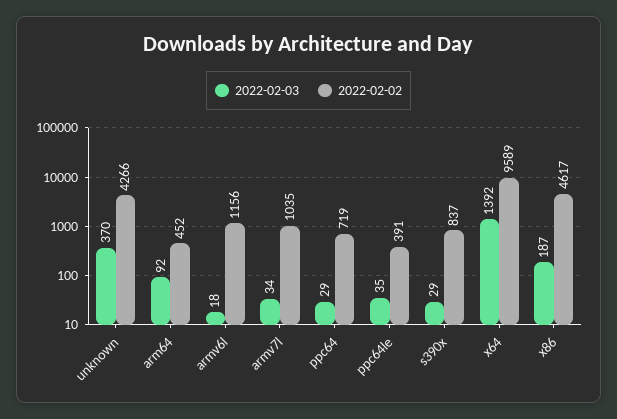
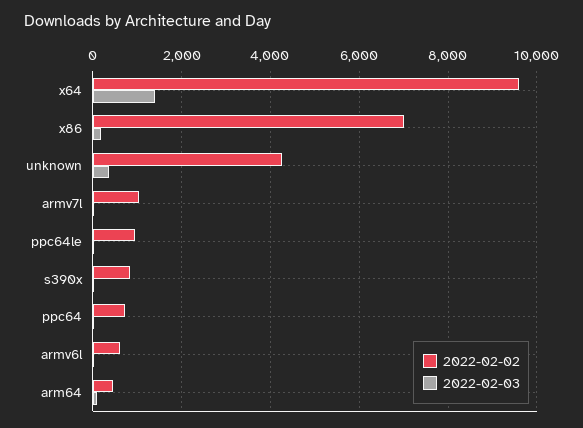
  {
    "2022-02-03": {
      "unknown": 370,
      "arm64": 92,
      "armv6l": 18,
      "armv7l": 34,
      "ppc64": 29,
      "ppc64le": 35,
      "s390x": 29,
      "x64": 1392,
      "x86": 187
    },
    "2022-02-02": {
      "unknown": 4266,
      "arm64": 452,
-     "armv6l": 1156,
+     "armv6l": 600,
      "armv7l": 1035,
      "ppc64": 719,
-     "ppc64le": 391,
+     "ppc64le": 1000,
      "s390x": 837,
      "x64": 9589,
-     "x86": 4617
+     "x86": 7000
    }
  }

